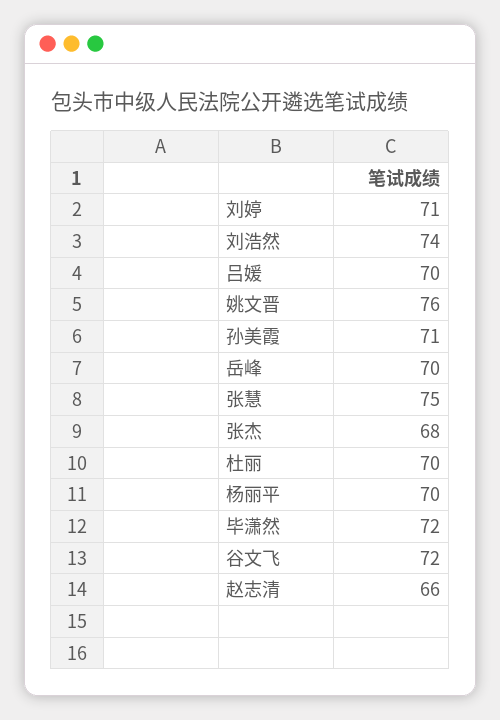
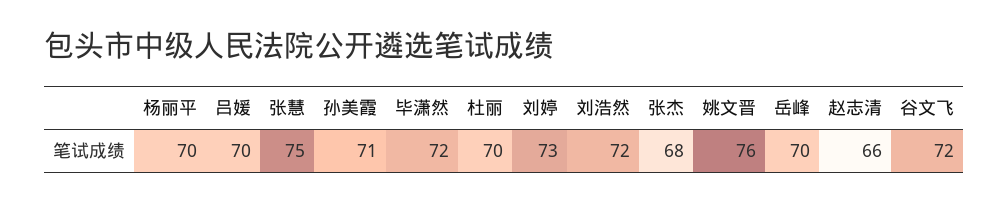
  {
-   "刘婷": 71,
+   "刘婷": 73,
-   "刘浩然": 74,
+   "刘浩然": 72,
    "吕媛": 70,
    "姚文晋": 76,
    "孙美霞": 71,
    "岳峰": 70,
    "张慧": 75,
    "张杰": 68,
    "杜丽": 70,
    "杨丽平": 70,
    "毕潇然": 72,
    "谷文飞": 72,
    "赵志清": 66
  }

